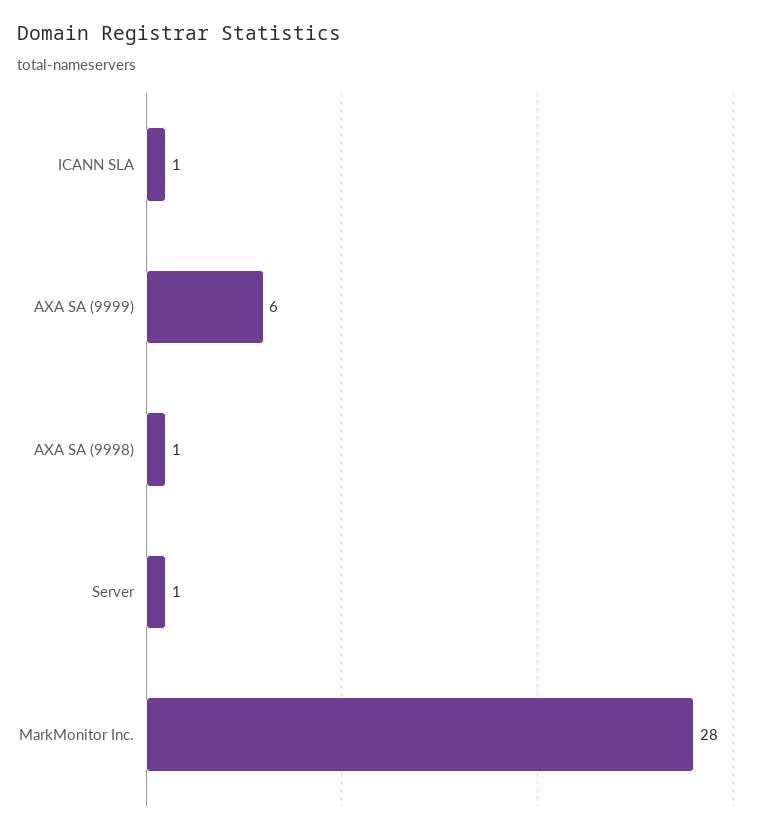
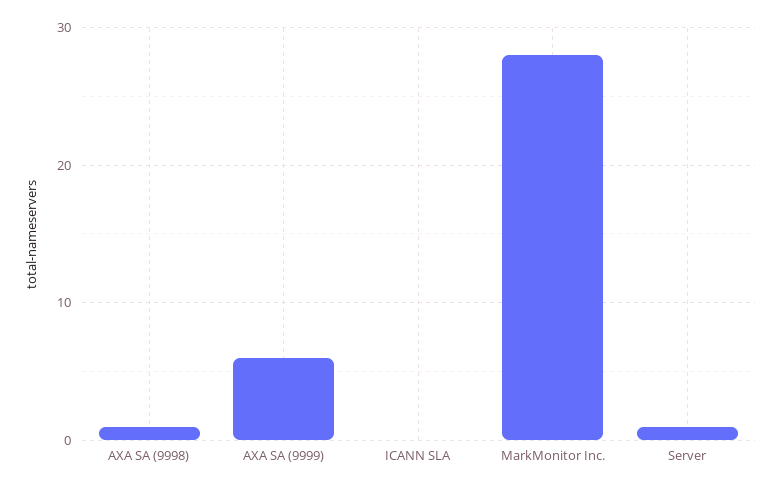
  {
-   "ICANN SLA": 1,
+   "ICANN SLA": 0,
    "AXA SA (9999)": 6,
    "AXA SA (9998)": 1,
    "Server": 1,
    "MarkMonitor Inc.": 28
  }

